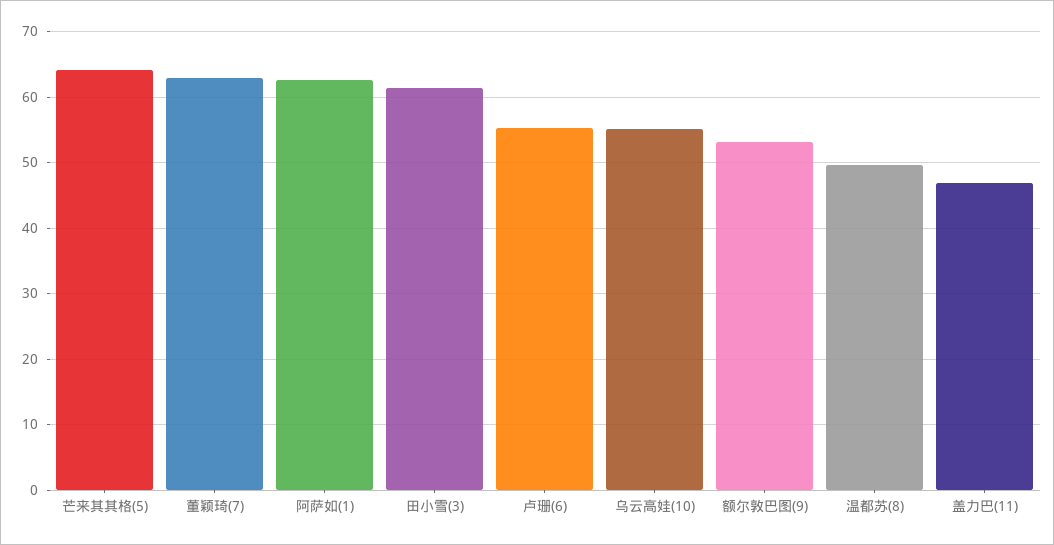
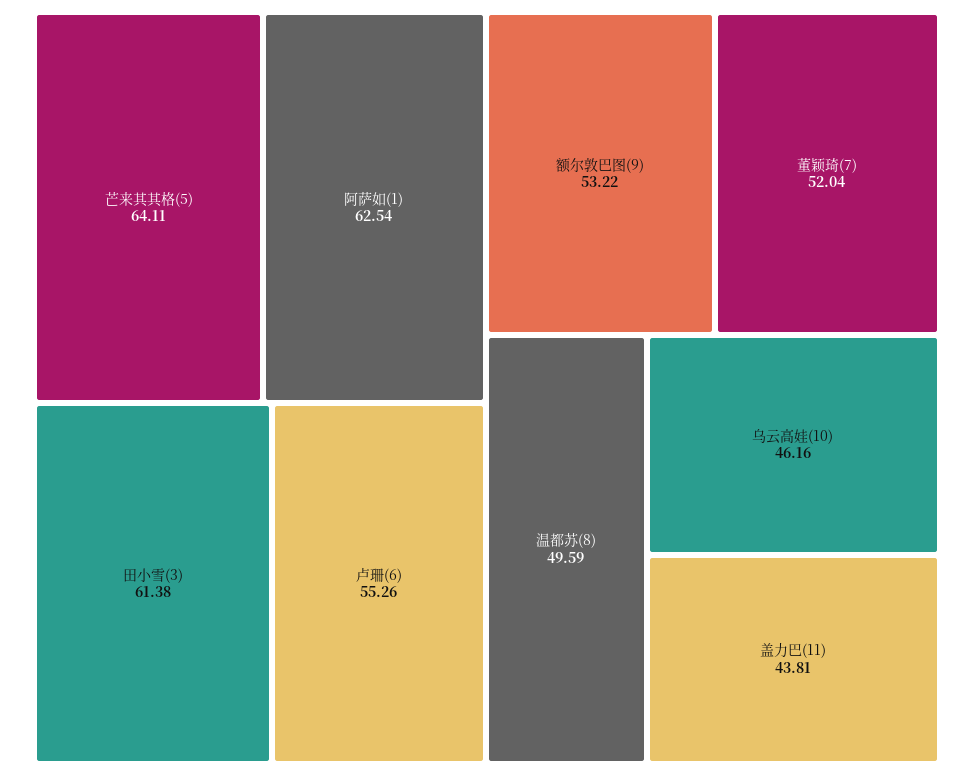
  {
    "芒来其其格(5)": 64.11,
-   "董颖琦(7)": 63,
+   "董颖琦(7)": 52.04,
    "阿萨如(1)": 62.54,
    "田小雪(3)": 61.38,
    "卢珊(6)": 55.26,
-   "乌云高娃(10)": 55,
+   "乌云高娃(10)": 46.16,
    "额尔敦巴图(9)": 53.22,
    "温都苏(8)": 49.59,
-   "盖力巴(11)": 47
+   "盖力巴(11)": 43.81
  }

